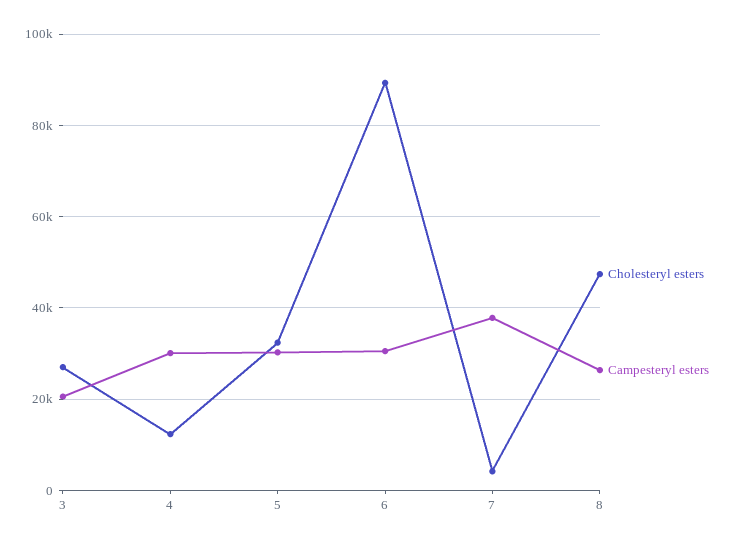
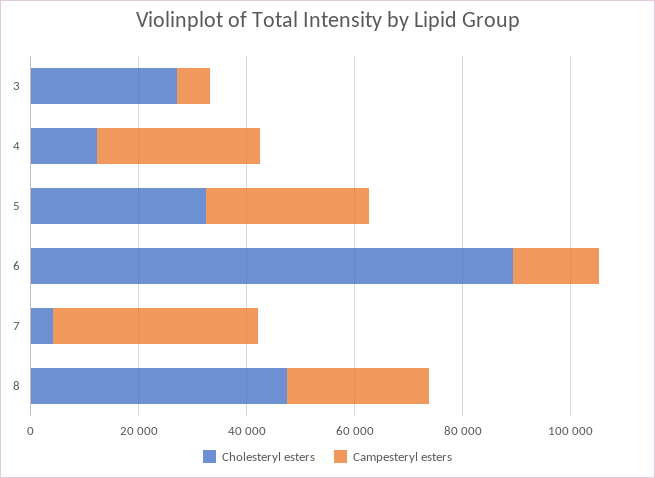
  {
    "Cholesteryl esters": {
      "3": 28000,
      "4": 12000,
      "5": 32000,
      "6": 90000,
      "7": 4000,
      "8": 48000
    },
    "Campesteryl esters": {
-     "3": 20000,
+     "3": 5000,
      "4": 30000,
      "5": 30000,
-     "6": 30000,
+     "6": 15000,
      "7": 38000,
      "8": 26000
    }
  }

